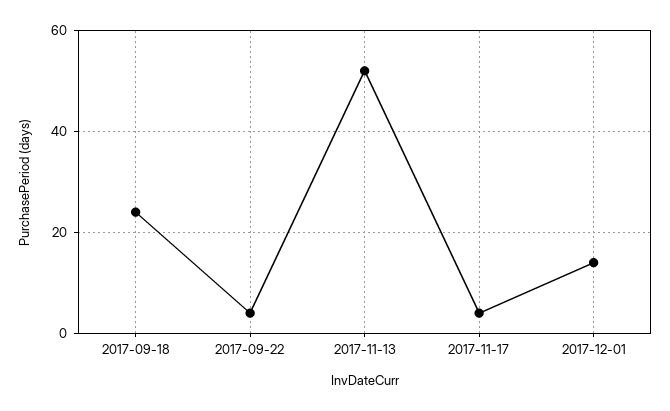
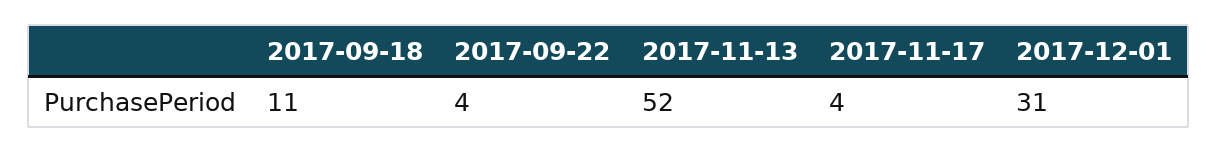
  {
-   "2017-09-18": 25,
+   "2017-09-18": 11,
    "2017-09-22": 4,
    "2017-11-13": 52,
    "2017-11-17": 4,
-   "2017-12-01": 15
+   "2017-12-01": 31
  }

